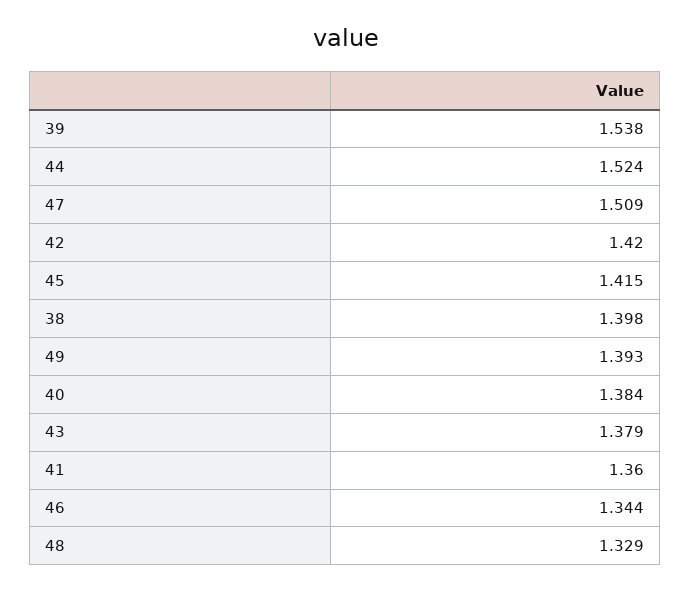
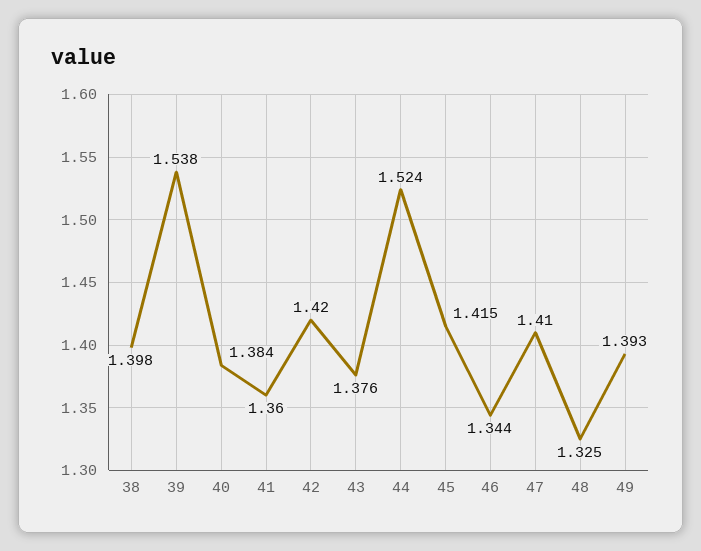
  {
    "39": 1.538,
    "44": 1.524,
-   "47": 1.509,
+   "47": 1.41,
    "42": 1.42,
    "45": 1.415,
    "38": 1.398,
    "49": 1.393,
    "40": 1.384,
-   "43": 1.379,
+   "43": 1.376,
    "41": 1.36,
    "46": 1.344,
-   "48": 1.329
+   "48": 1.325
  }

